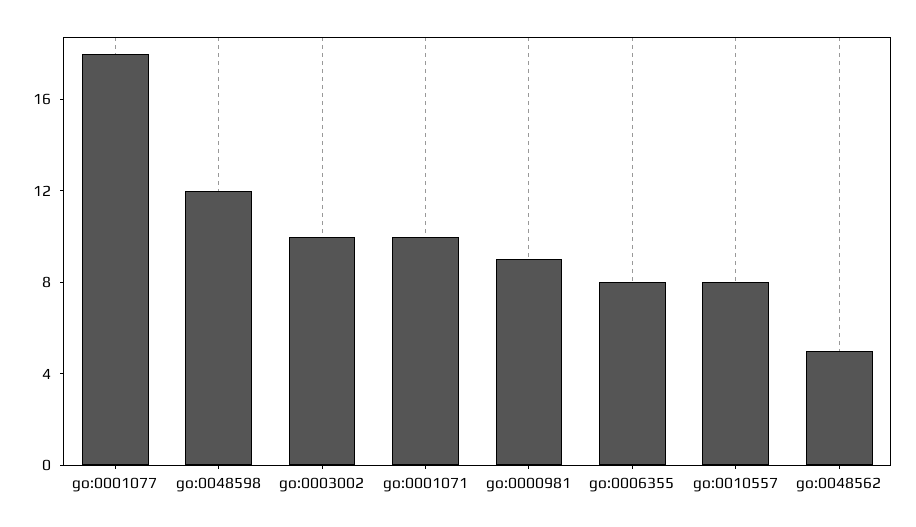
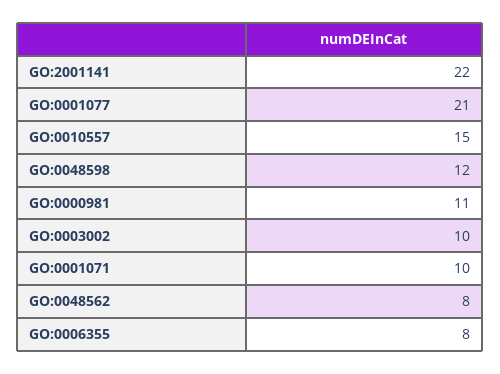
  {
-   "go:0001077": 18,
+   "go:0001077": 21,
    "go:0048598": 12,
    "go:0003002": 10,
    "go:0001071": 10,
-   "go:0000981": 9,
+   "go:0000981": 11,
    "go:0006355": 8,
-   "go:0010557": 8,
+   "go:0010557": 15,
-   "go:0048562": 5
+   "go:0048562": 8,
+   "GO:2001141": 22
  }

